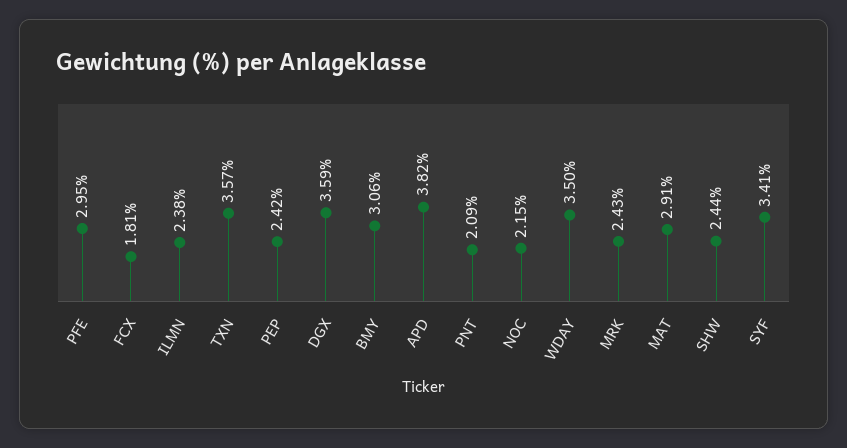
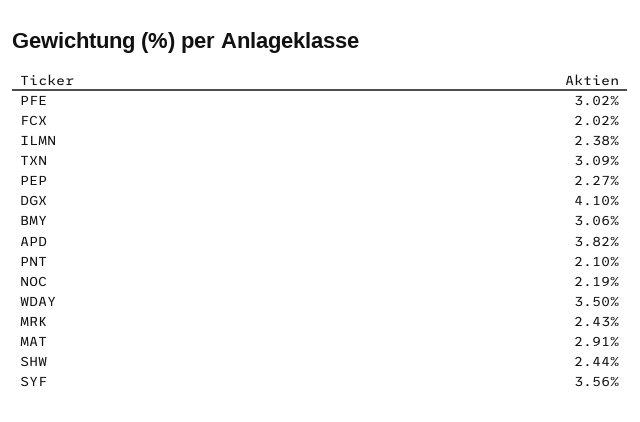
  {
-   "PFE": 2.95,
+   "PFE": 3.02,
-   "FCX": 1.81,
+   "FCX": 2.02,
    "ILMN": 2.38,
-   "TXN": 3.57,
+   "TXN": 3.09,
-   "PEP": 2.42,
+   "PEP": 2.27,
-   "DGX": 3.59,
+   "DGX": 4.1,
    "BMY": 3.06,
    "APD": 3.82,
-   "PNT": 2.09,
+   "PNT": 2.1,
-   "NOC": 2.15,
+   "NOC": 2.19,
    "WDAY": 3.5,
    "MRK": 2.43,
    "MAT": 2.91,
    "SHW": 2.44,
-   "SYF": 3.41
+   "SYF": 3.56
  }

